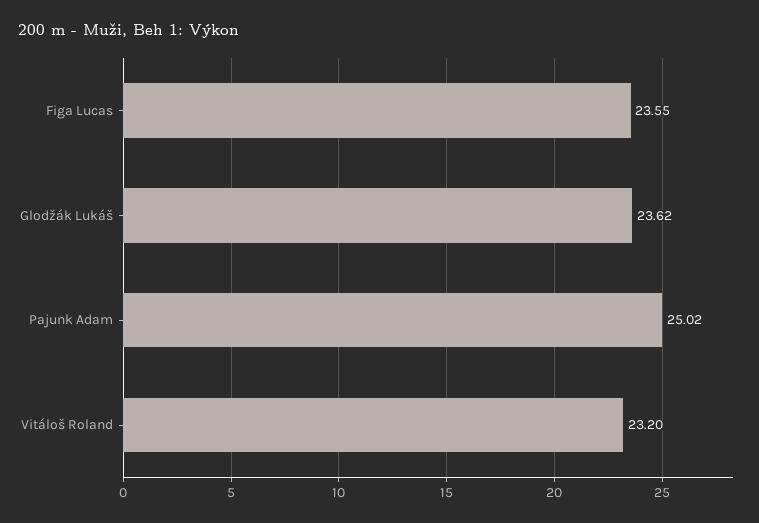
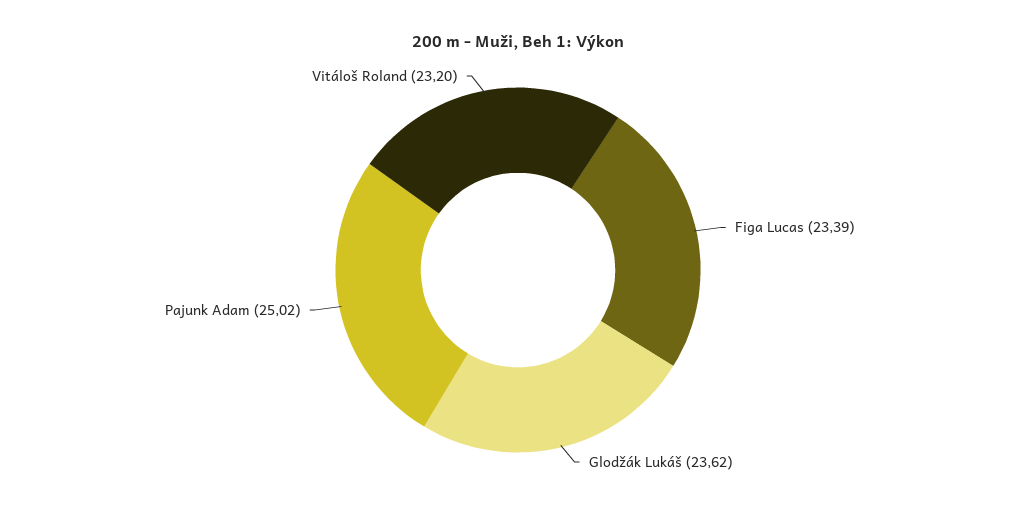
  {
-   "Figa Lucas": 23.55,
+   "Figa Lucas": 23.39,
    "Glodžák Lukáš": 23.62,
    "Pajunk Adam": 25.02,
    "Vitáloš Roland": 23.2
  }

